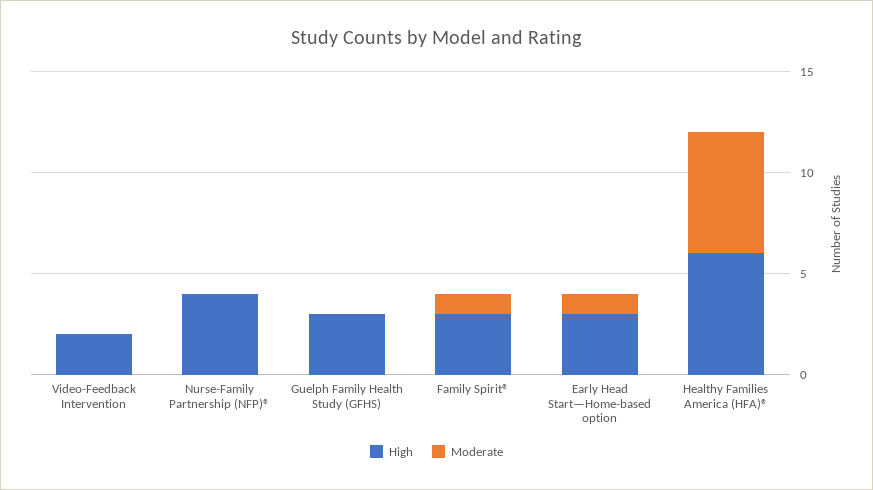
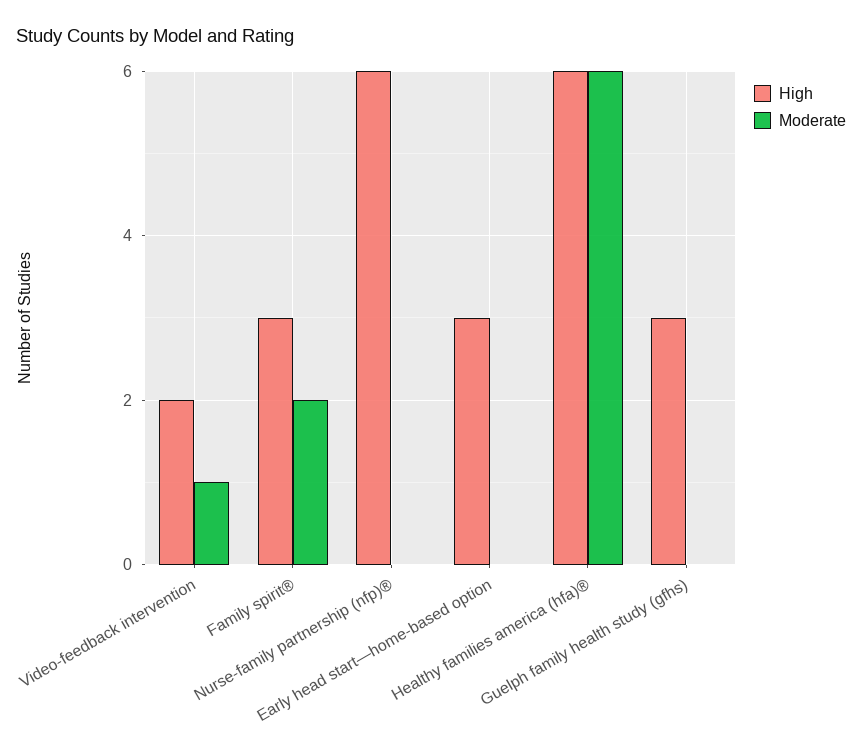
  {
    "High": {
      "Video-Feedback Intervention": 2,
-     "Nurse-Family Partnership (NFP)®": 4,
+     "Nurse-Family Partnership (NFP)®": 6,
      "Guelph Family Health Study (GFHS)": 3,
      "Family Spirit®": 3,
      "Early Head Start—Home-based option": 3,
      "Healthy Families America (HFA)®": 6
    },
    "Moderate": {
-     "Video-Feedback Intervention": 0,
+     "Video-Feedback Intervention": 1,
      "Nurse-Family Partnership (NFP)®": 0,
      "Guelph Family Health Study (GFHS)": 0,
-     "Family Spirit®": 1,
+     "Family Spirit®": 2,
-     "Early Head Start—Home-based option": 1,
+     "Early Head Start—Home-based option": 0,
      "Healthy Families America (HFA)®": 6
    }
  }

